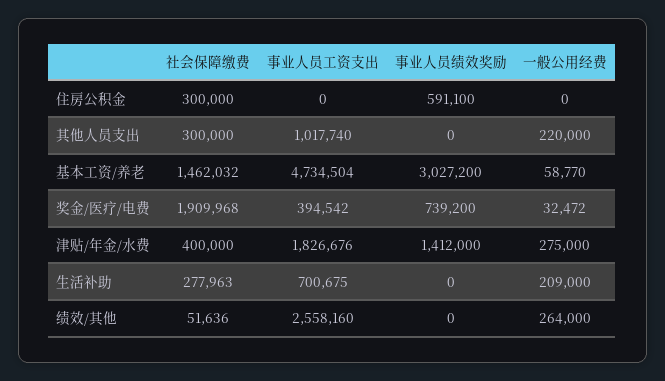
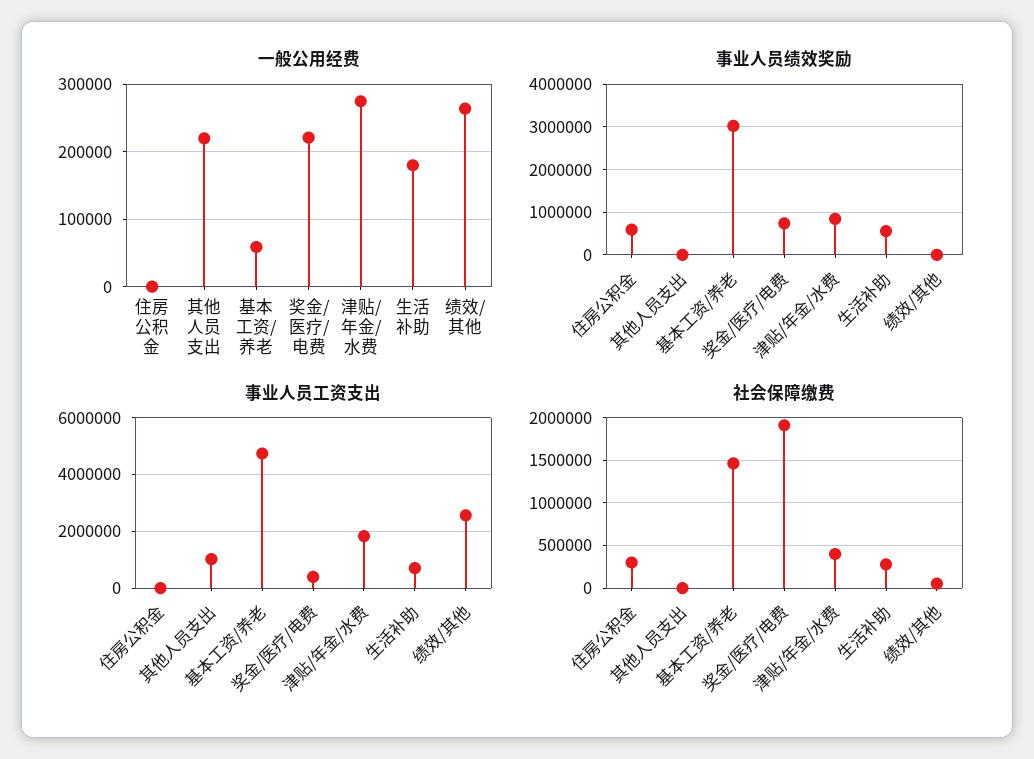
  {
    "社会保障缴费": {
      "住房公积金": 300000,
-     "其他人员支出": 300000,
+     "其他人员支出": 0,
      "基本工资/养老": 1462032,
      "奖金/医疗/电费": 1909968,
      "津贴/年金/水费": 400000,
      "生活补助": 277963,
      "绩效/其他": 51636
    },
    "事业人员工资支出": {
      "住房公积金": 0,
      "其他人员支出": 1017740,
      "基本工资/养老": 4734504,
      "奖金/医疗/电费": 394542,
      "津贴/年金/水费": 1826676,
      "生活补助": 700675,
      "绩效/其他": 2558160
    },
    "事业人员绩效奖励": {
      "住房公积金": 591100,
      "其他人员支出": 0,
      "基本工资/养老": 3027200,
      "奖金/医疗/电费": 739200,
-     "津贴/年金/水费": 1412000,
+     "津贴/年金/水费": 800000,
-     "生活补助": 0,
+     "生活补助": 600000,
      "绩效/其他": 0
    },
    "一般公用经费": {
      "住房公积金": 0,
      "其他人员支出": 220000,
      "基本工资/养老": 58770,
-     "奖金/医疗/电费": 32472,
+     "奖金/医疗/电费": 220000,
      "津贴/年金/水费": 275000,
-     "生活补助": 209000,
+     "生活补助": 180000,
      "绩效/其他": 264000
    }
  }

